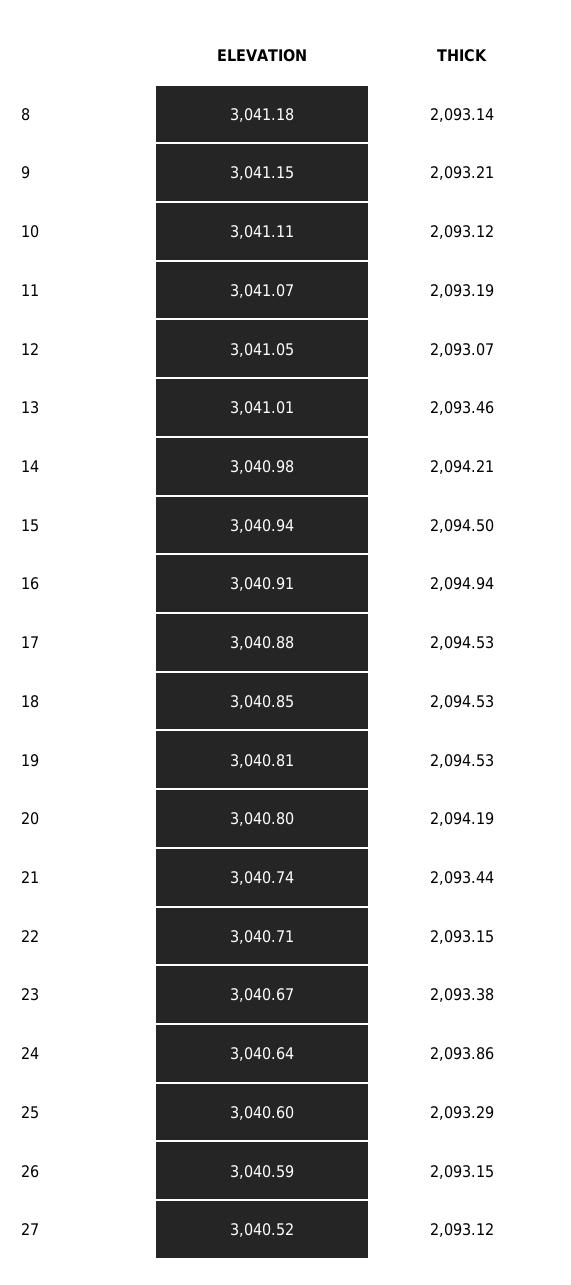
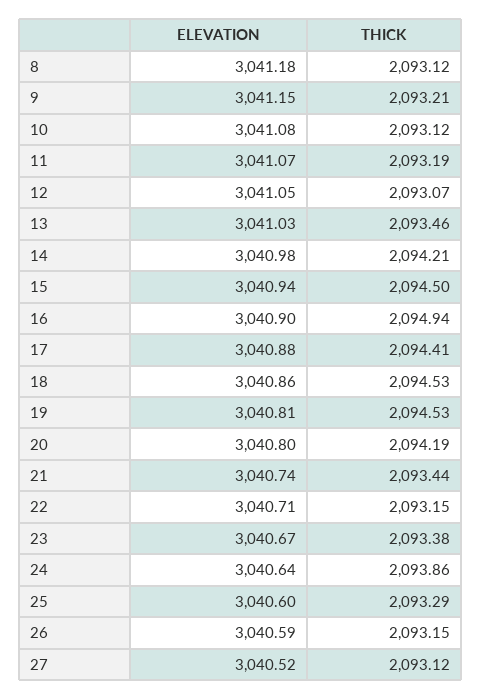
  {
    "ELEVATION": {
      "8": 3041.18,
      "9": 3041.15,
-     "10": 3041.11,
+     "10": 3041.08,
      "11": 3041.07,
      "12": 3041.05,
-     "13": 3041.01,
+     "13": 3041.03,
      "14": 3040.98,
      "15": 3040.94,
-     "16": 3040.91,
+     "16": 3040.9,
      "17": 3040.88,
-     "18": 3040.85,
+     "18": 3040.86,
      "19": 3040.81,
      "20": 3040.8,
      "21": 3040.74,
      "22": 3040.71,
      "23": 3040.67,
      "24": 3040.64,
      "25": 3040.6,
      "26": 3040.59,
      "27": 3040.52
    },
    "THICK": {
-     "8": 2093.14,
+     "8": 2093.12,
      "9": 2093.21,
      "10": 2093.12,
      "11": 2093.19,
      "12": 2093.07,
      "13": 2093.46,
      "14": 2094.21,
      "15": 2094.5,
      "16": 2094.94,
-     "17": 2094.53,
+     "17": 2094.41,
      "18": 2094.53,
      "19": 2094.53,
      "20": 2094.19,
      "21": 2093.44,
      "22": 2093.15,
      "23": 2093.38,
      "24": 2093.86,
      "25": 2093.29,
      "26": 2093.15,
      "27": 2093.12
    }
  }

